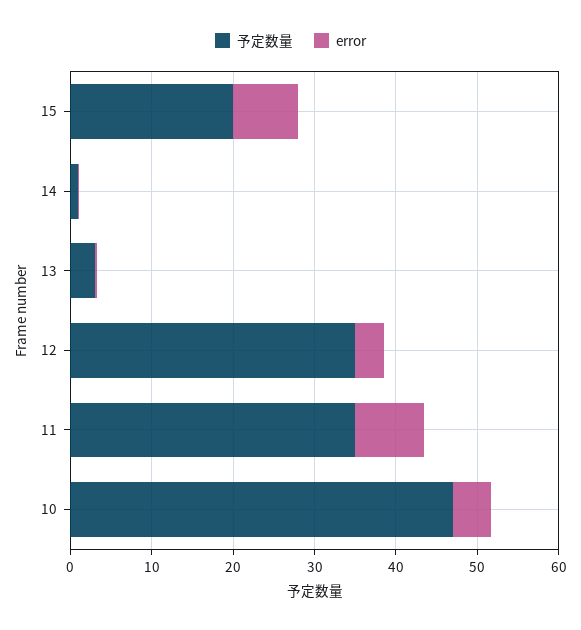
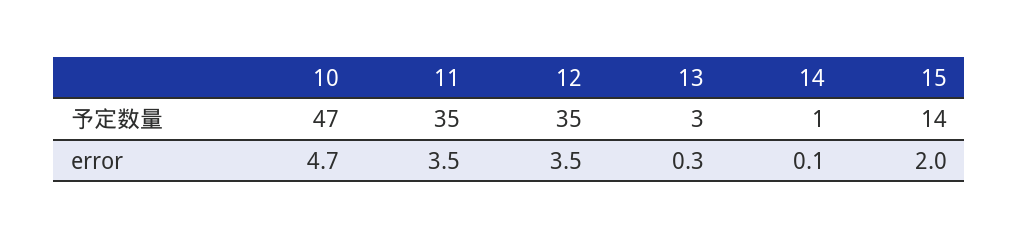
  {
    "予定数量": {
-     "15": 20,
+     "15": 14,
      "14": 1,
      "13": 3,
      "12": 35,
      "11": 35,
      "10": 47
    },
    "error": {
-     "15": 8,
+     "15": 2,
      "14": 0.1,
      "13": 0.3,
      "12": 3.5,
-     "11": 8,
+     "11": 3.5,
      "10": 4.7
    }
  }

